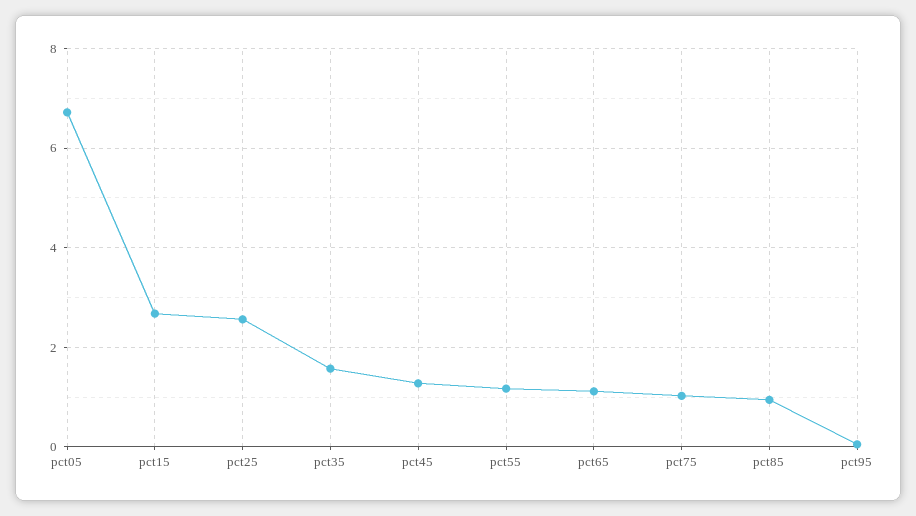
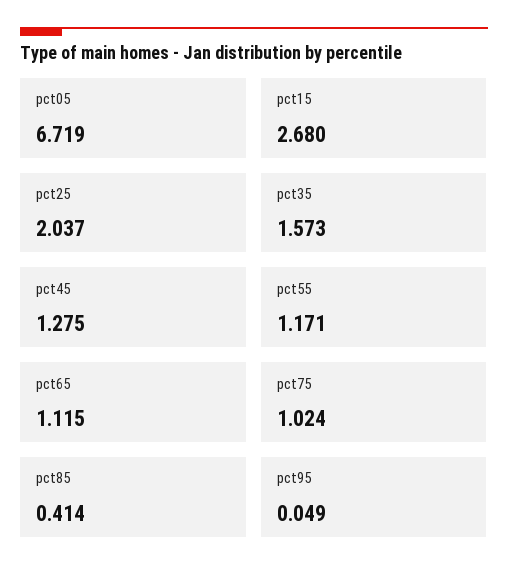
  {
    "pct05": 6.719,
    "pct15": 2.68,
-   "pct25": 2.6,
+   "pct25": 2.037,
    "pct35": 1.573,
    "pct45": 1.275,
    "pct55": 1.171,
    "pct65": 1.115,
    "pct75": 1.024,
-   "pct85": 1,
+   "pct85": 0.414,
    "pct95": 0.049
  }

